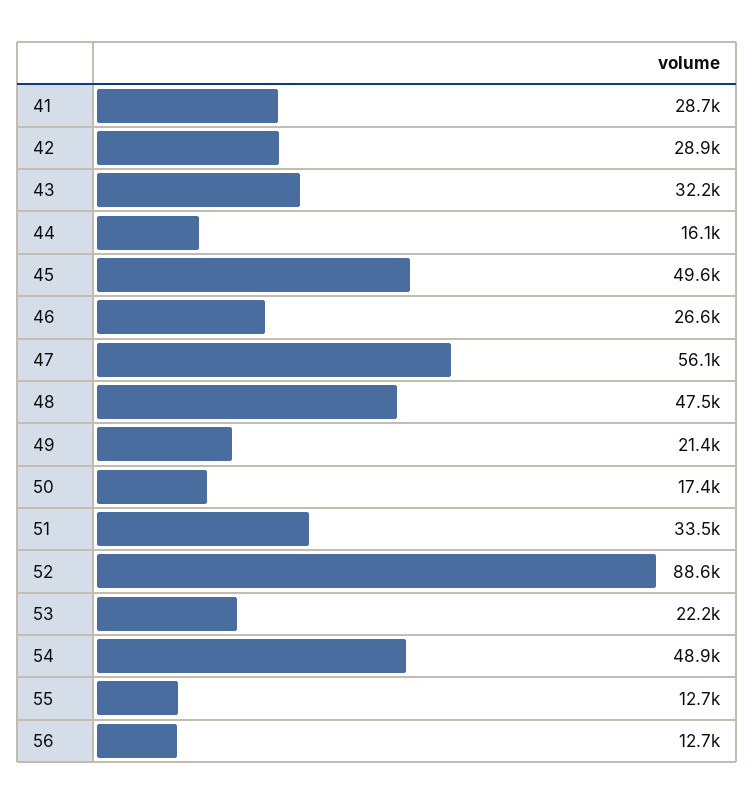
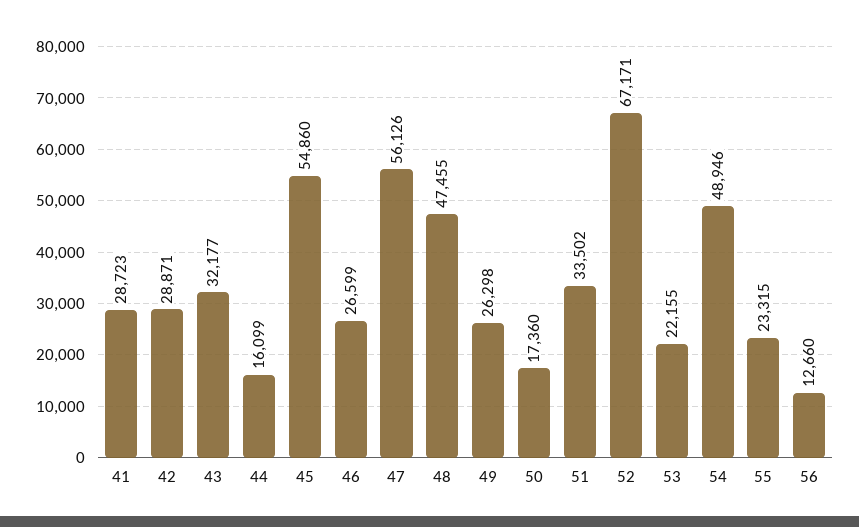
  {
    "41": 28723,
    "42": 28871,
    "43": 32177,
    "44": 16099,
-   "45": 49600,
+   "45": 54860,
    "46": 26599,
    "47": 56126,
    "48": 47455,
-   "49": 21400,
+   "49": 26298,
    "50": 17360,
    "51": 33502,
-   "52": 88600,
+   "52": 67171,
    "53": 22155,
    "54": 48946,
-   "55": 12700,
+   "55": 23315,
    "56": 12660
  }

